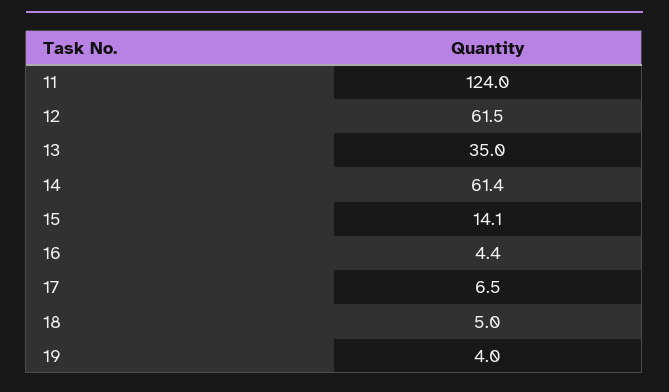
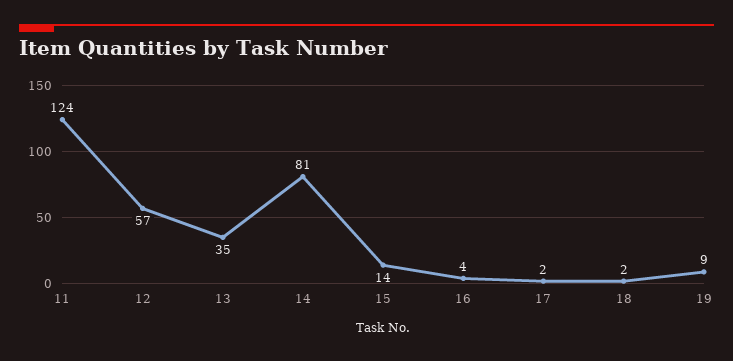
  {
    "11": 124,
-   "12": 61.5,
+   "12": 57,
    "13": 35,
-   "14": 61.4,
+   "14": 81,
    "15": 14.1,
    "16": 4.4,
-   "17": 6.5,
+   "17": 2,
-   "18": 5,
+   "18": 2,
-   "19": 4
+   "19": 9
  }

